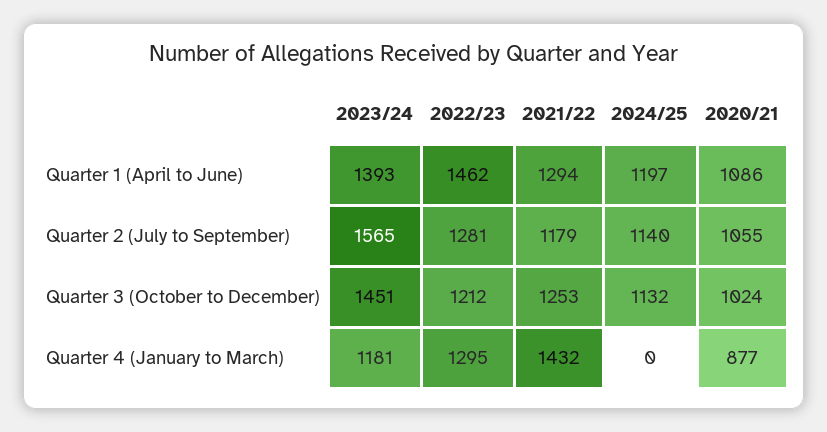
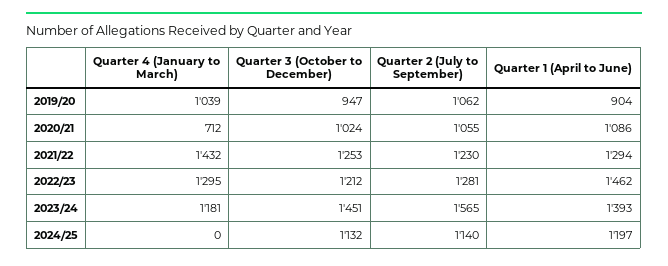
  {
    "2023/24": {
      "Quarter 1 (April to June)": 1393,
      "Quarter 2 (July to September)": 1565,
      "Quarter 3 (October to December)": 1451,
      "Quarter 4 (January to March)": 1181
    },
    "2022/23": {
      "Quarter 1 (April to June)": 1462,
      "Quarter 2 (July to September)": 1281,
      "Quarter 3 (October to December)": 1212,
      "Quarter 4 (January to March)": 1295
    },
    "2021/22": {
      "Quarter 1 (April to June)": 1294,
-     "Quarter 2 (July to September)": 1179,
+     "Quarter 2 (July to September)": 1230,
      "Quarter 3 (October to December)": 1253,
      "Quarter 4 (January to March)": 1432
    },
    "2024/25": {
      "Quarter 1 (April to June)": 1197,
      "Quarter 2 (July to September)": 1140,
      "Quarter 3 (October to December)": 1132,
      "Quarter 4 (January to March)": 0
    },
    "2020/21": {
      "Quarter 1 (April to June)": 1086,
      "Quarter 2 (July to September)": 1055,
      "Quarter 3 (October to December)": 1024,
-     "Quarter 4 (January to March)": 877
+     "Quarter 4 (January to March)": 712
-   }
+   },
+   "2019/20": {
+     "Quarter 4 (January to March)": 1039,
+     "Quarter 3 (October to December)": 947,
+     "Quarter 2 (July to September)": 1062,
+     "Quarter 1 (April to June)": 904
+   }
  }

